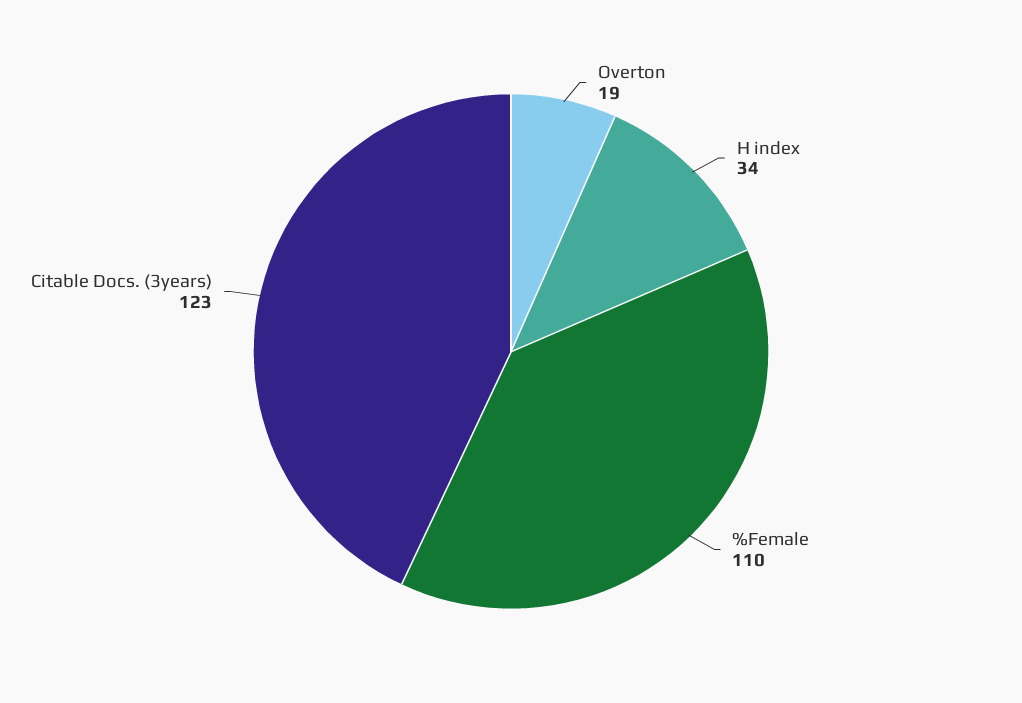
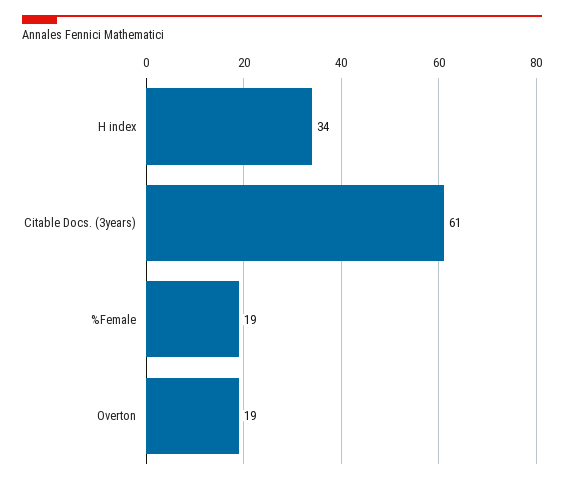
  {
    "Overton": 19,
    "H index": 34,
-   "%Female": 110,
+   "%Female": 19,
-   "Citable Docs. (3years)": 123
+   "Citable Docs. (3years)": 61
  }

